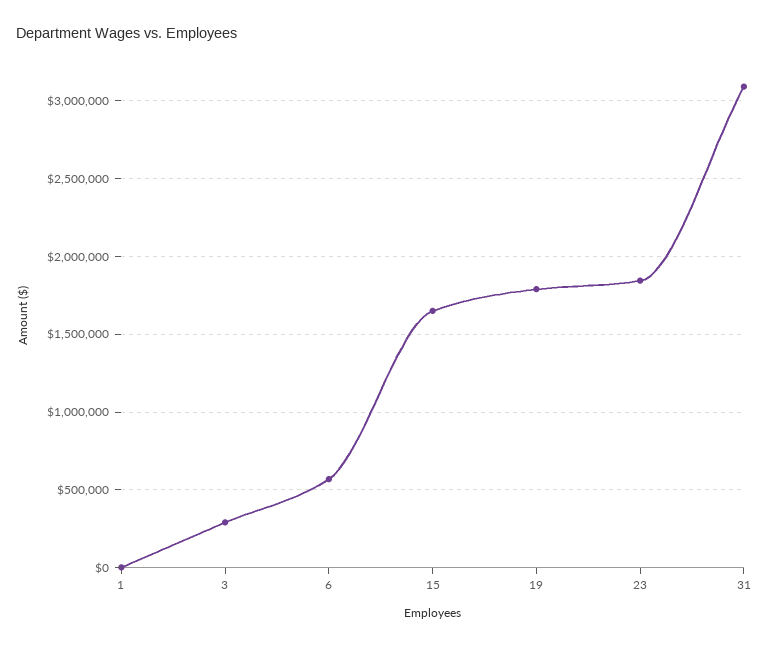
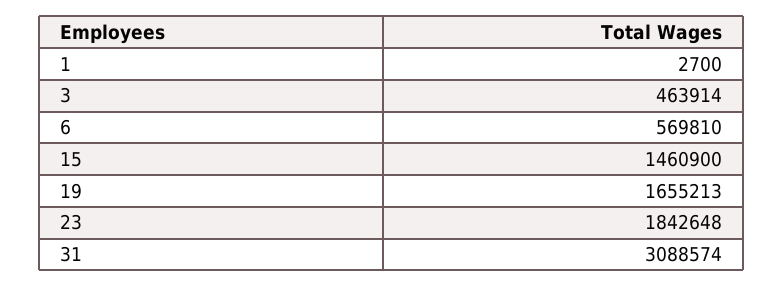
  {
    "1": 2700,
-   "3": 300000,
+   "3": 463914,
    "6": 569810,
-   "15": 1650000,
+   "15": 1460900,
-   "19": 1800000,
+   "19": 1655213,
    "23": 1842648,
    "31": 3088574
  }

